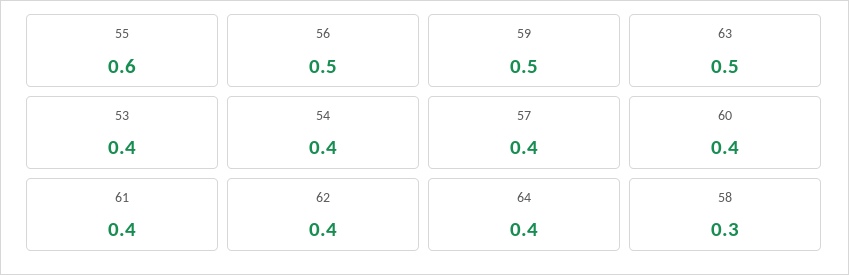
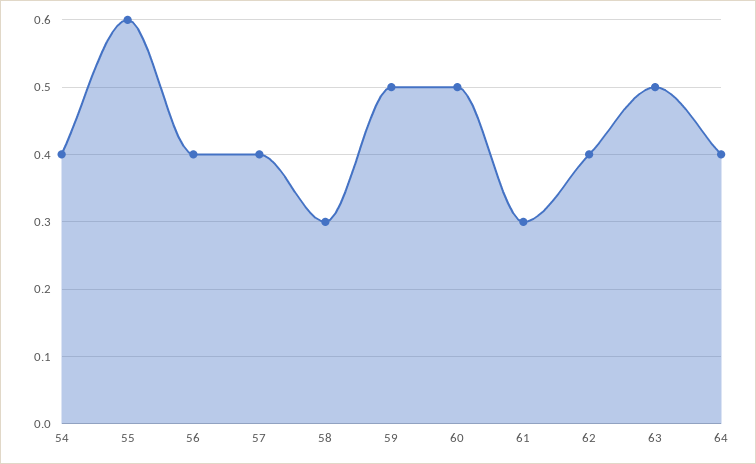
  {
    "55": 0.6,
-   "56": 0.5,
+   "56": 0.4,
    "59": 0.5,
    "63": 0.5,
-   "53": 0.4,
    "54": 0.4,
    "57": 0.4,
-   "60": 0.4,
+   "60": 0.5,
-   "61": 0.4,
+   "61": 0.3,
    "62": 0.4,
    "64": 0.4,
    "58": 0.3
  }

